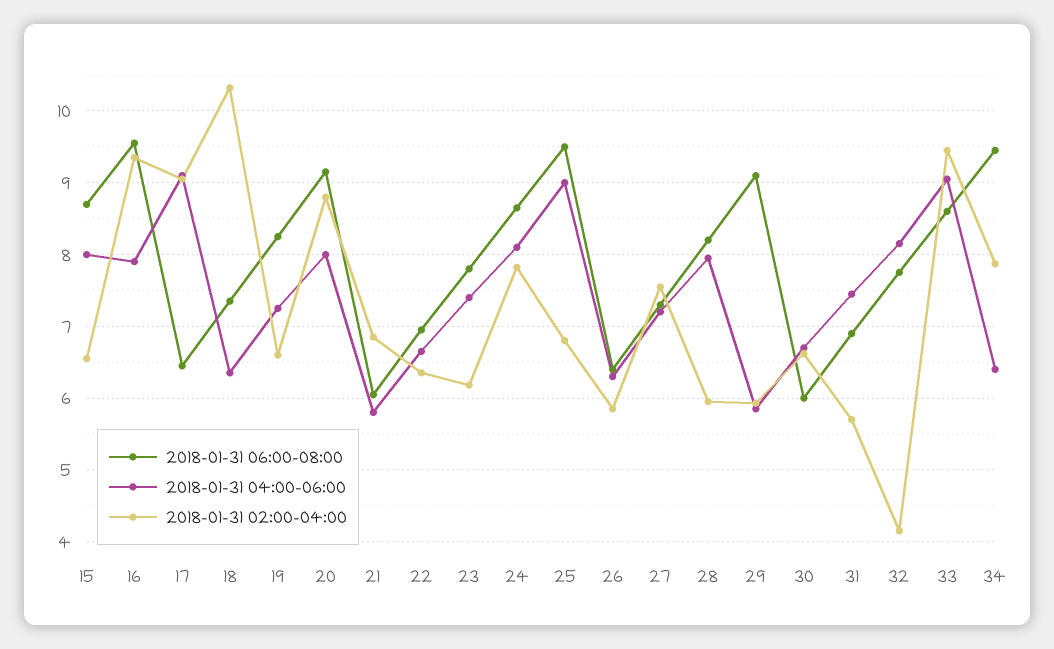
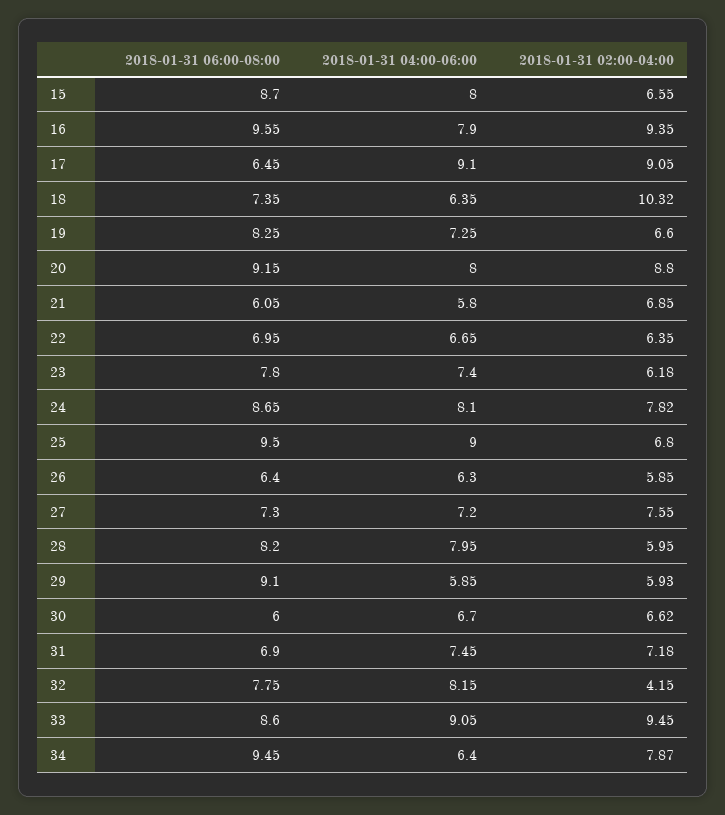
  {
    "2018-01-31 06:00-08:00": {
      "15": 8.7,
      "16": 9.55,
      "17": 6.45,
      "18": 7.35,
      "19": 8.25,
      "20": 9.15,
      "21": 6.05,
      "22": 6.95,
      "23": 7.8,
      "24": 8.65,
      "25": 9.5,
      "26": 6.4,
      "27": 7.3,
      "28": 8.2,
      "29": 9.1,
      "30": 6,
      "31": 6.9,
      "32": 7.75,
      "33": 8.6,
      "34": 9.45
    },
    "2018-01-31 04:00-06:00": {
      "15": 8,
      "16": 7.9,
      "17": 9.1,
      "18": 6.35,
      "19": 7.25,
      "20": 8,
      "21": 5.8,
      "22": 6.65,
      "23": 7.4,
      "24": 8.1,
      "25": 9,
      "26": 6.3,
      "27": 7.2,
      "28": 7.95,
      "29": 5.85,
      "30": 6.7,
      "31": 7.45,
      "32": 8.15,
      "33": 9.05,
      "34": 6.4
    },
    "2018-01-31 02:00-04:00": {
      "15": 6.55,
      "16": 9.35,
      "17": 9.05,
      "18": 10.32,
      "19": 6.6,
      "20": 8.8,
      "21": 6.85,
      "22": 6.35,
      "23": 6.18,
      "24": 7.82,
      "25": 6.8,
      "26": 5.85,
      "27": 7.55,
      "28": 5.95,
      "29": 5.93,
      "30": 6.62,
-     "31": 5.7,
+     "31": 7.18,
      "32": 4.15,
      "33": 9.45,
      "34": 7.87
    }
  }

